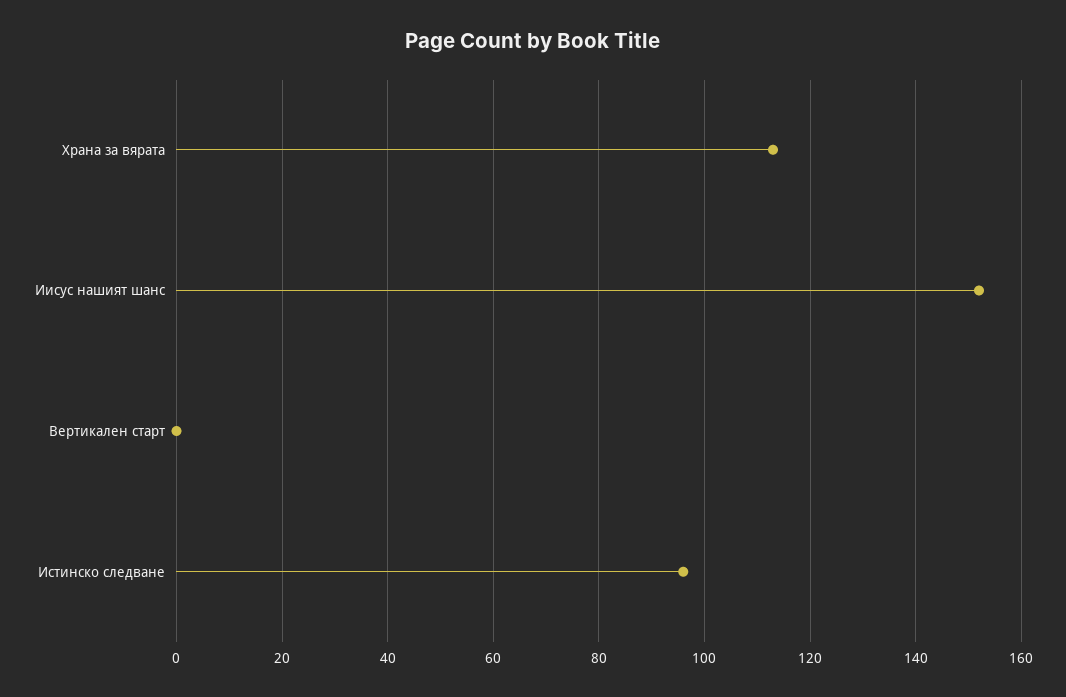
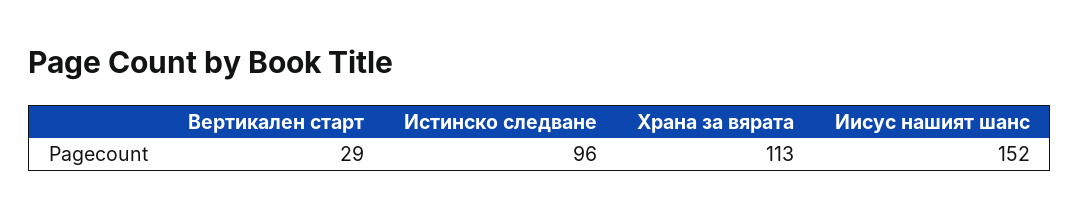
  {
    "Храна за вярата": 113,
    "Иисус нашият шанс": 152,
-   "Вертикален старт": 0,
+   "Вертикален старт": 29,
    "Истинско следване": 96
  }

